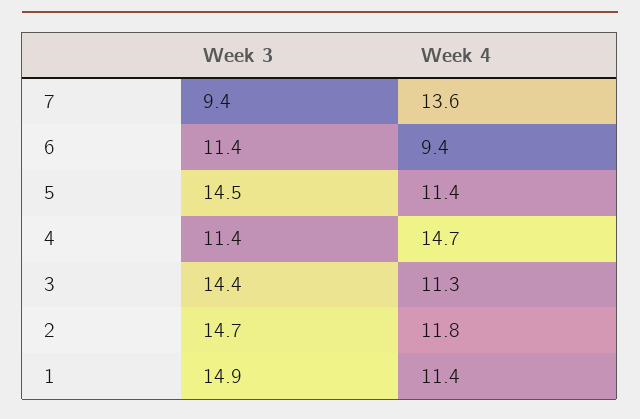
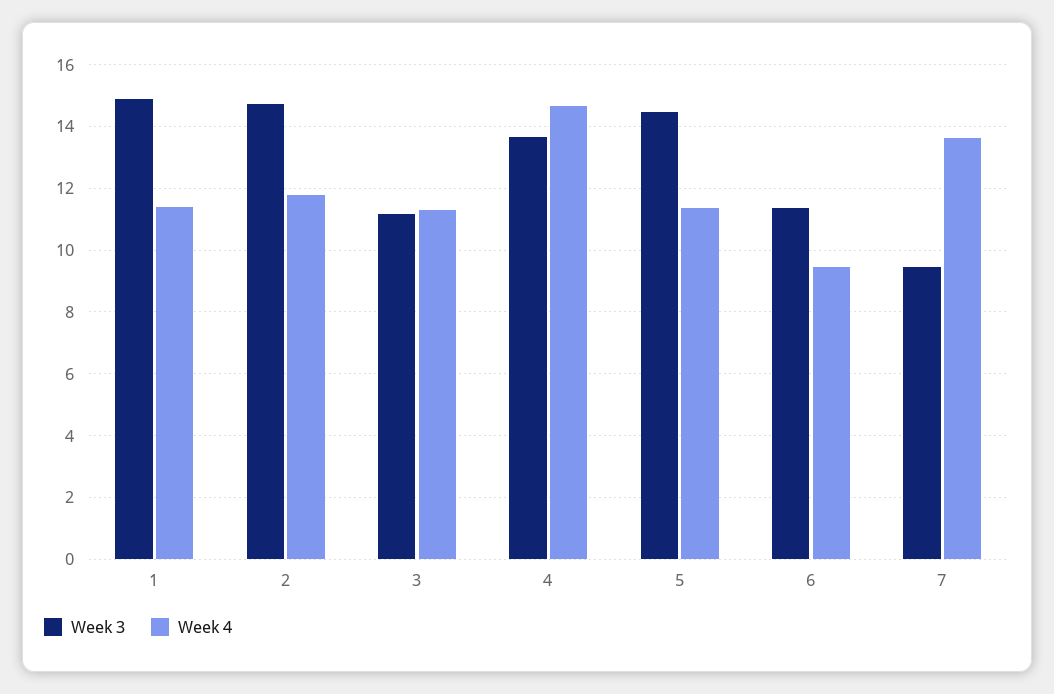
  {
    "Week 3": {
      "7": 9.4,
      "6": 11.4,
      "5": 14.5,
-     "4": 11.4,
+     "4": 13.6,
-     "3": 14.4,
+     "3": 11.2,
      "2": 14.7,
      "1": 14.9
    },
    "Week 4": {
      "7": 13.6,
      "6": 9.4,
      "5": 11.4,
      "4": 14.7,
      "3": 11.3,
      "2": 11.8,
      "1": 11.4
    }
  }

